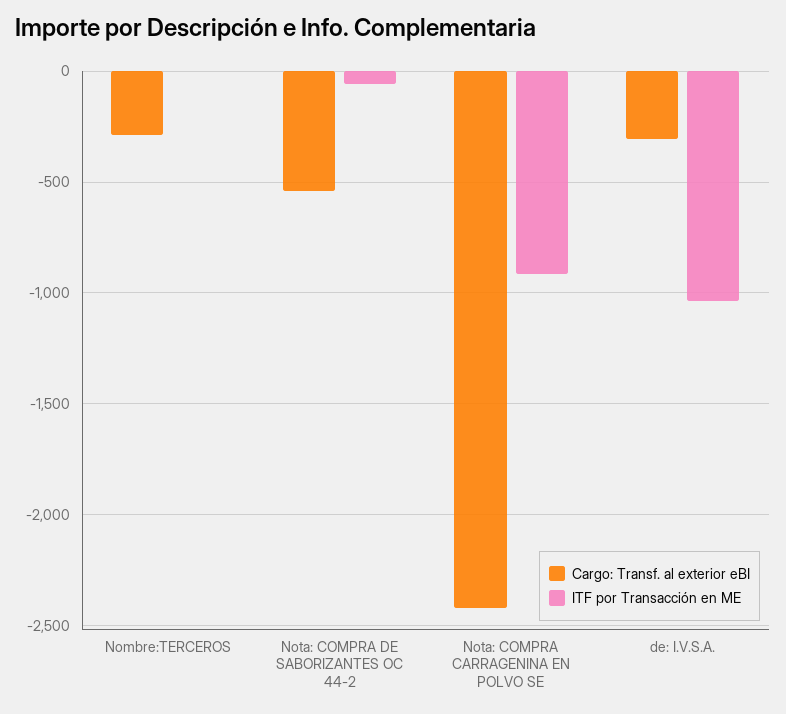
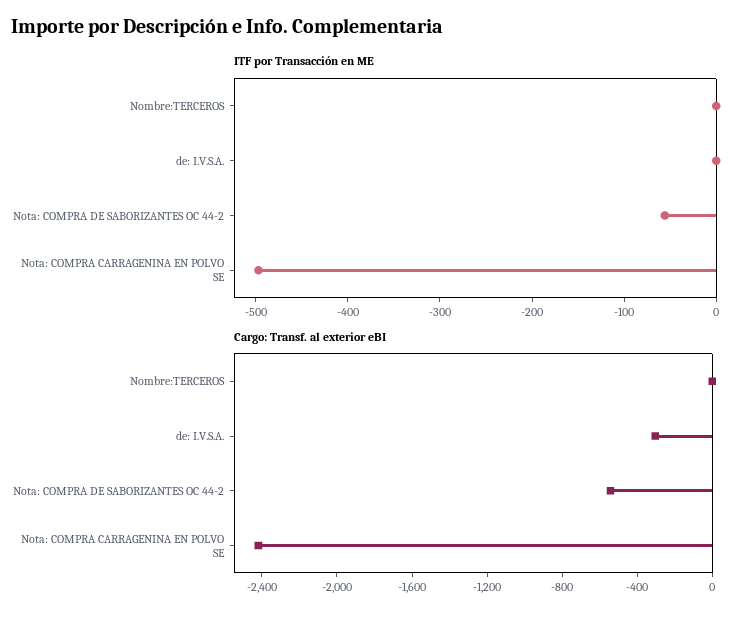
  {
    "Cargo: Transf. al exterior eBI": {
-     "Nombre:TERCEROS": -300,
+     "Nombre:TERCEROS": 0,
      "Nota: COMPRA DE SABORIZANTES OC 44-2": -550,
      "Nota: COMPRA CARRAGENINA EN POLVO SE": -2400,
      "de: I.V.S.A.": -300
    },
    "ITF por Transacción en ME": {
      "Nombre:TERCEROS": 0,
      "Nota: COMPRA DE SABORIZANTES OC 44-2": -60,
-     "Nota: COMPRA CARRAGENINA EN POLVO SE": -900,
+     "Nota: COMPRA CARRAGENINA EN POLVO SE": -500,
-     "de: I.V.S.A.": -1050
+     "de: I.V.S.A.": 0
    }
  }

